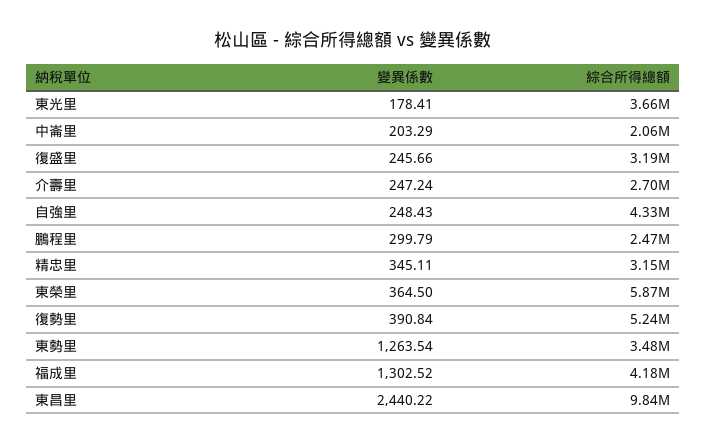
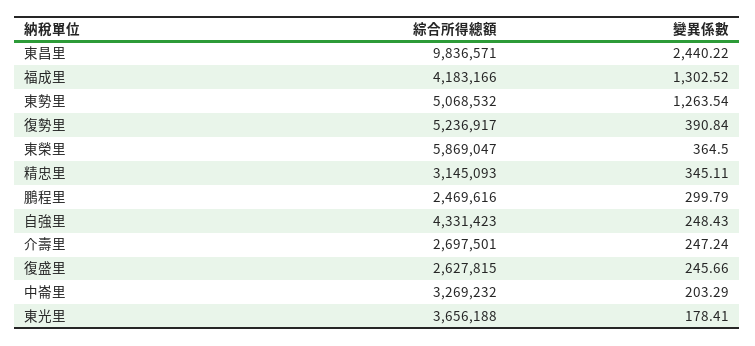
  {
    "變異係數": {
      "東光里": 178.41,
      "中崙里": 203.29,
      "復盛里": 245.66,
      "介壽里": 247.24,
      "自強里": 248.43,
      "鵬程里": 299.79,
      "精忠里": 345.11,
      "東榮里": 364.5,
      "復勢里": 390.84,
      "東勢里": 1263.54,
      "福成里": 1302.52,
      "東昌里": 2440.22
    },
    "綜合所得總額": {
      "東光里": 3656188,
-     "中崙里": 2060000,
+     "中崙里": 3269232,
-     "復盛里": 3190000,
+     "復盛里": 2627815,
      "介壽里": 2697501,
      "自強里": 4331423,
      "鵬程里": 2469616,
      "精忠里": 3145093,
      "東榮里": 5869047,
      "復勢里": 5236917,
-     "東勢里": 3480000,
+     "東勢里": 5068532,
      "福成里": 4183166,
      "東昌里": 9836571
    }
  }

